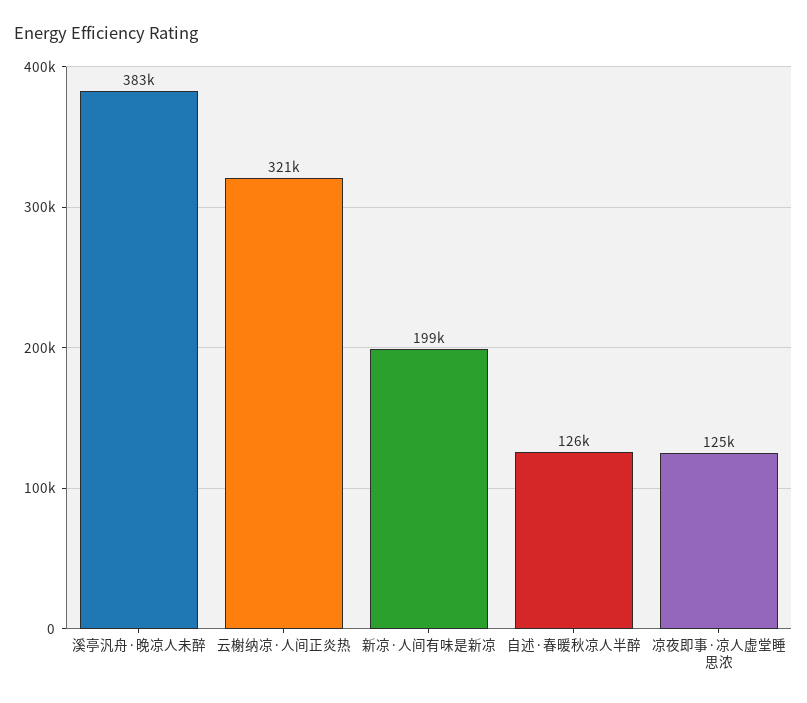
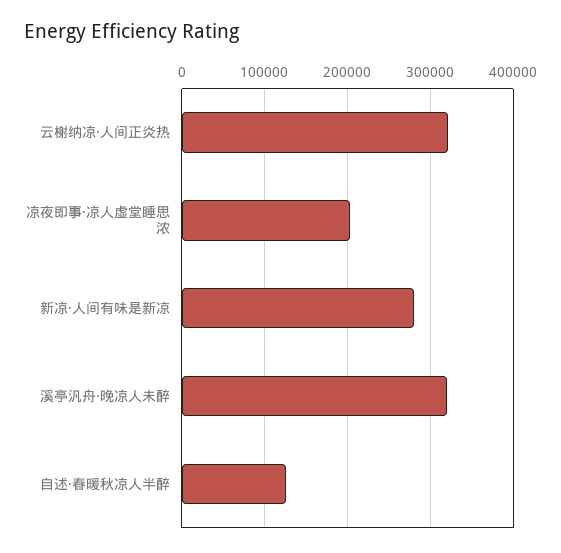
  {
-   "溪亭汎舟·晚凉人未醉": 383000,
+   "溪亭汎舟·晚凉人未醉": 320000,
    "云榭纳凉·人间正炎热": 321000,
-   "新凉·人间有味是新凉": 199000,
+   "新凉·人间有味是新凉": 280000,
    "自述·春暖秋凉人半醉": 126000,
-   "凉夜即事·凉人虚堂睡思浓": 125000
+   "凉夜即事·凉人虚堂睡思浓": 200000
  }

